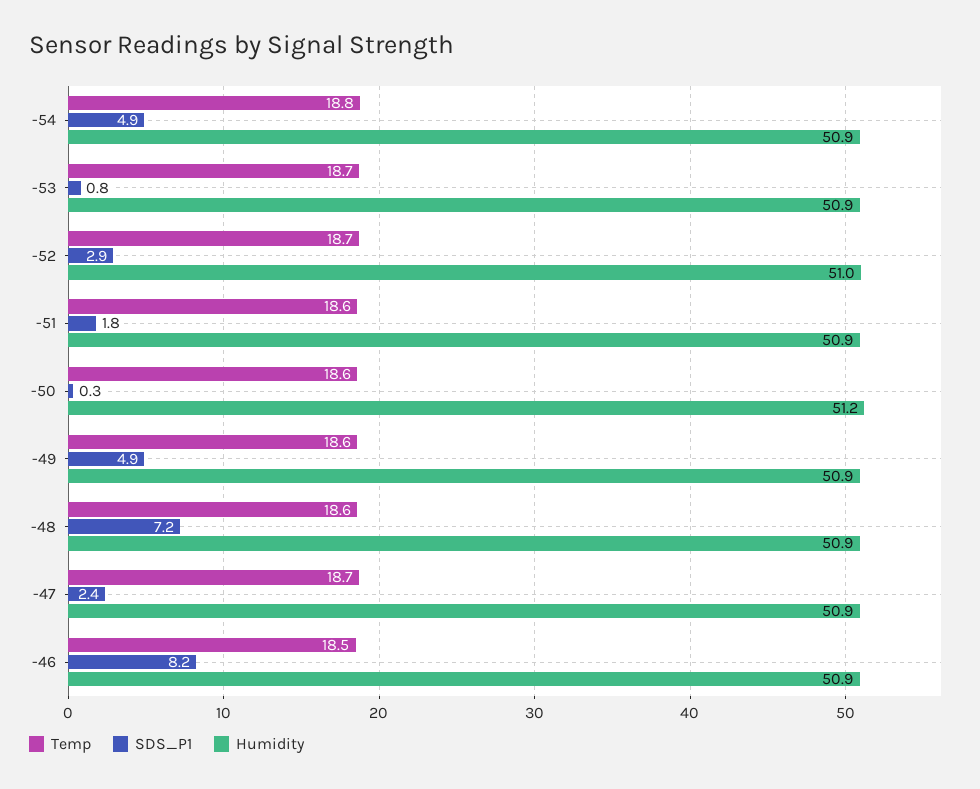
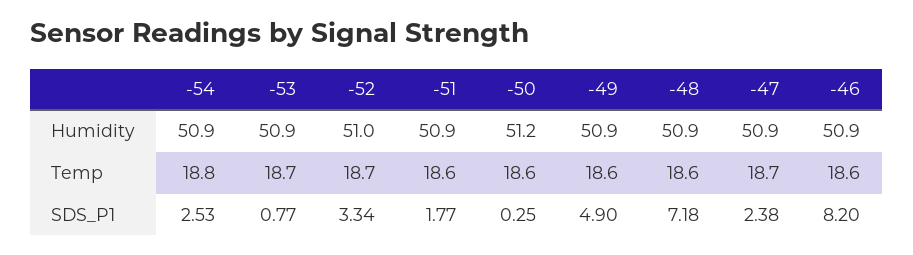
  {
    "Temp": {
      "-54": 18.8,
      "-53": 18.7,
      "-52": 18.7,
      "-51": 18.6,
      "-50": 18.6,
      "-49": 18.6,
      "-48": 18.6,
      "-47": 18.7,
-     "-46": 18.5
+     "-46": 18.6
    },
    "SDS_P1": {
-     "-54": 4.9,
+     "-54": 2.53,
      "-53": 0.77,
-     "-52": 2.9,
+     "-52": 3.34,
      "-51": 1.77,
      "-50": 0.25,
      "-49": 4.9,
      "-48": 7.18,
      "-47": 2.38,
      "-46": 8.2
    },
    "Humidity": {
      "-54": 50.9,
      "-53": 50.9,
      "-52": 51,
      "-51": 50.9,
      "-50": 51.2,
      "-49": 50.9,
      "-48": 50.9,
      "-47": 50.9,
      "-46": 50.9
    }
  }

